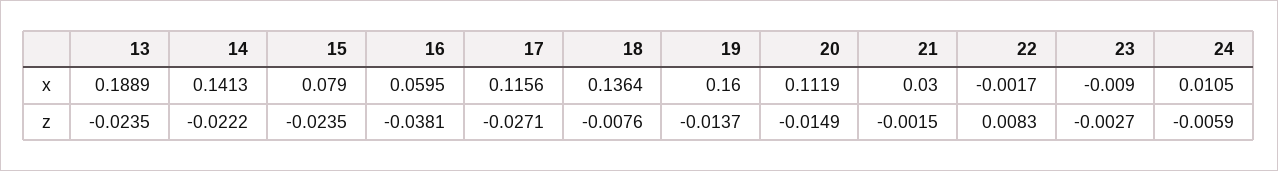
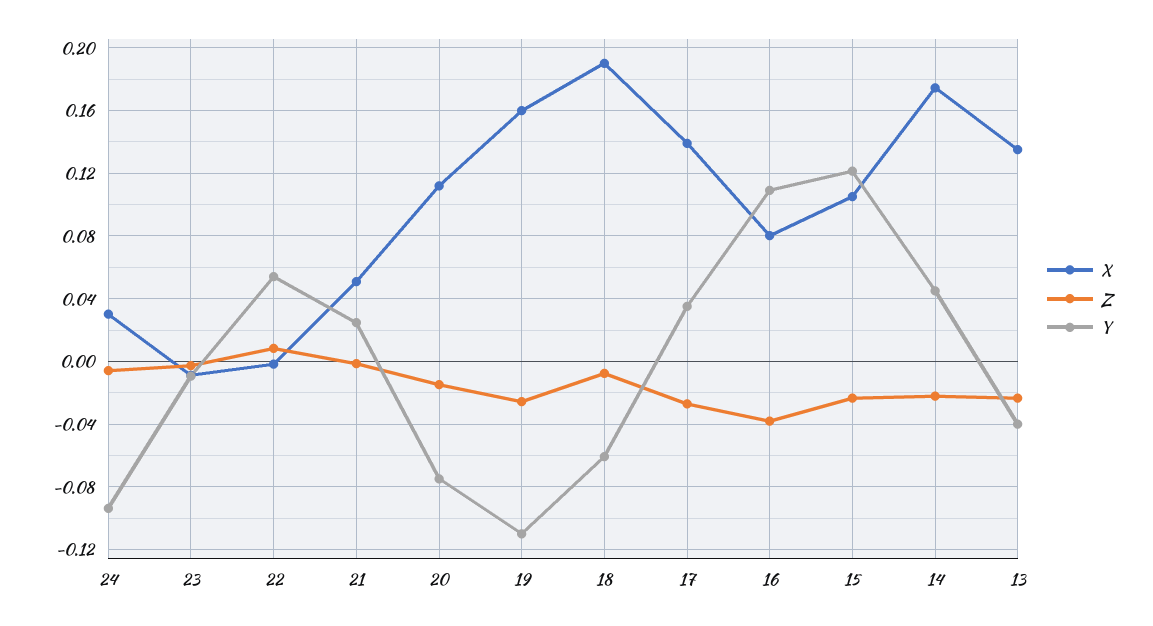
  {
    "x": {
-     "13": 0.1889,
+     "13": 0.135,
-     "14": 0.1413,
+     "14": 0.175,
-     "15": 0.079,
+     "15": 0.105,
-     "16": 0.0595,
+     "16": 0.08,
-     "17": 0.1156,
+     "17": 0.14,
-     "18": 0.1364,
+     "18": 0.19,
      "19": 0.16,
      "20": 0.1119,
-     "21": 0.03,
+     "21": 0.05,
      "22": -0.0017,
      "23": -0.009,
-     "24": 0.0105
+     "24": 0.03
    },
    "z": {
      "13": -0.0235,
      "14": -0.0222,
      "15": -0.0235,
      "16": -0.0381,
      "17": -0.0271,
      "18": -0.0076,
-     "19": -0.0137,
+     "19": -0.025,
      "20": -0.0149,
      "21": -0.0015,
      "22": 0.0083,
      "23": -0.0027,
      "24": -0.0059
-   }
+   },
+   "Y": {
+     "24": -0.095,
+     "23": -0.01,
+     "22": 0.055,
+     "21": 0.025,
+     "20": -0.075,
+     "19": -0.11,
+     "18": -0.06,
+     "17": 0.035,
+     "16": 0.11,
+     "15": 0.12,
+     "14": 0.045,
+     "13": -0.04
+   }
  }

